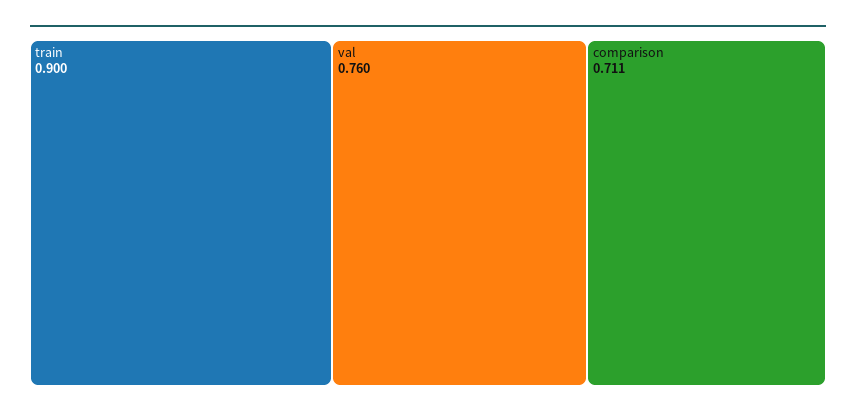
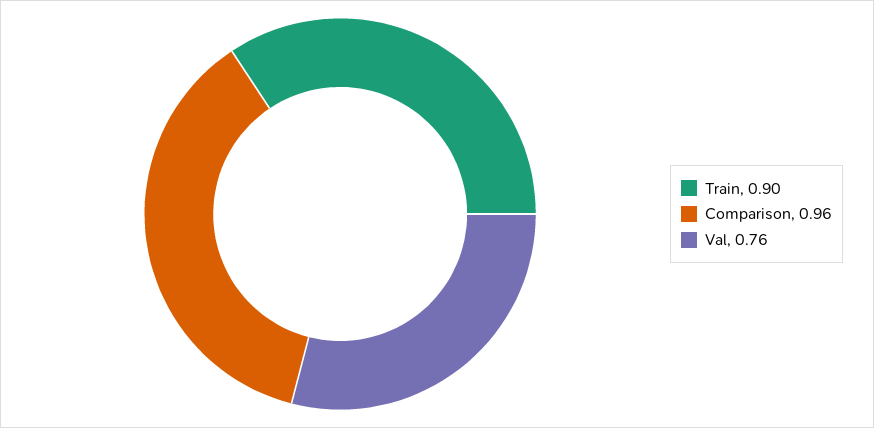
  {
    "train": 0.9,
    "val": 0.76,
-   "comparison": 0.711
+   "comparison": 0.96
  }

